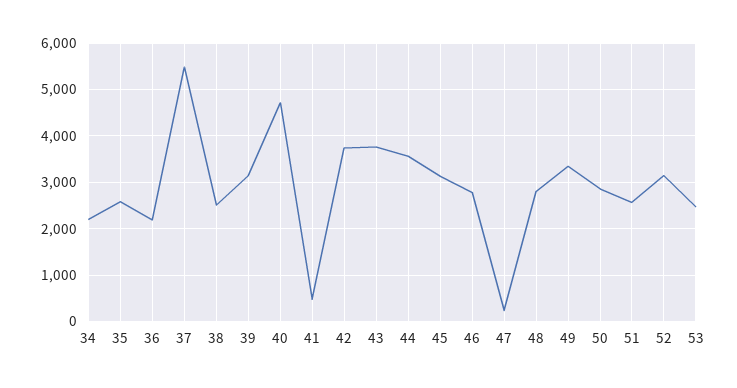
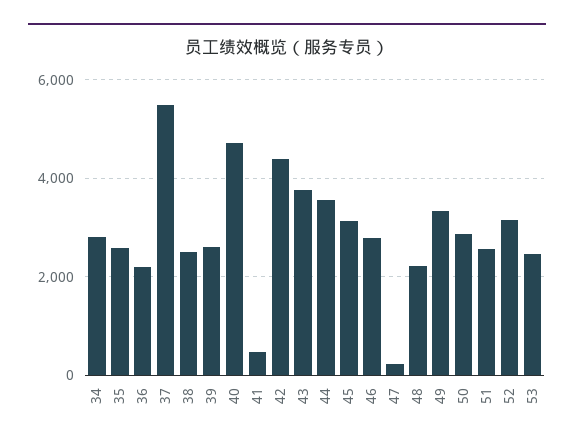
  {
-   "34": 2200,
+   "34": 2800,
    "35": 2600,
    "36": 2200,
    "37": 5400,
    "38": 2600,
-   "39": 3200,
+   "39": 2600,
    "40": 4800,
    "41": 400,
-   "42": 3800,
+   "42": 4400,
    "43": 3800,
    "44": 3600,
    "45": 3200,
    "46": 2800,
    "47": 200,
-   "48": 2800,
+   "48": 2200,
    "49": 3400,
    "50": 2800,
    "51": 2600,
    "52": 3200,
    "53": 2400
  }

